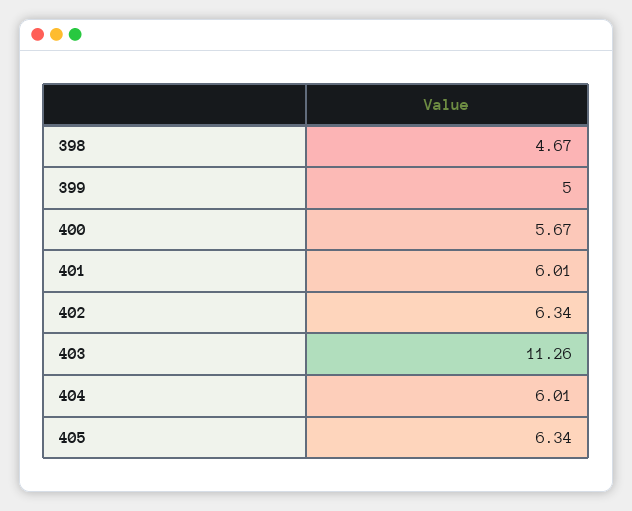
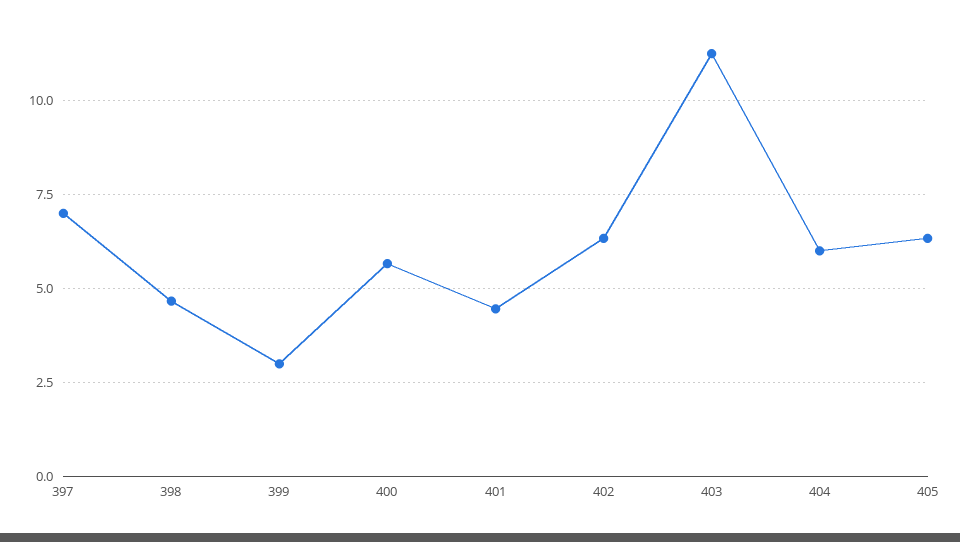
  {
    "398": 4.67,
-   "399": 5,
+   "399": 3,
    "400": 5.67,
-   "401": 6.01,
+   "401": 4.5,
    "402": 6.34,
    "403": 11.26,
    "404": 6.01,
-   "405": 6.34
+   "405": 6.34,
+   "397": 7
  }

